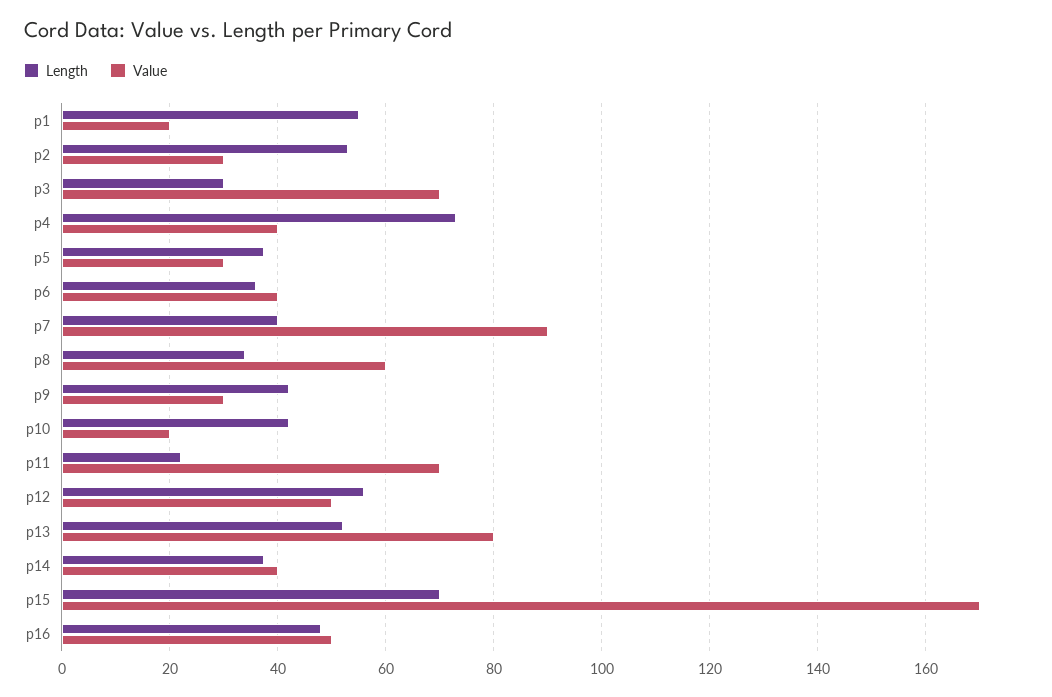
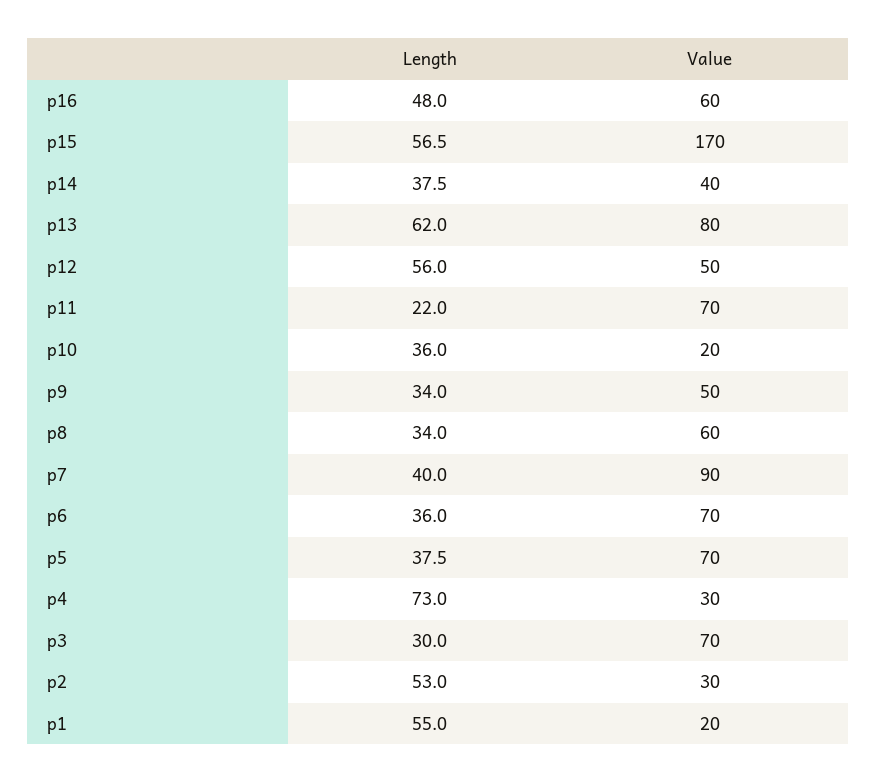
  {
    "Length": {
      "p1": 55,
      "p2": 53,
      "p3": 30,
      "p4": 73,
      "p5": 37.5,
      "p6": 36,
      "p7": 40,
      "p8": 34,
-     "p9": 42,
+     "p9": 34,
-     "p10": 42,
+     "p10": 36,
      "p11": 22,
      "p12": 56,
-     "p13": 52,
+     "p13": 62,
      "p14": 37.5,
-     "p15": 70,
+     "p15": 56.5,
      "p16": 48
    },
    "Value": {
      "p1": 20,
      "p2": 30,
      "p3": 70,
-     "p4": 40,
+     "p4": 30,
-     "p5": 30,
+     "p5": 70,
-     "p6": 40,
+     "p6": 70,
      "p7": 90,
      "p8": 60,
-     "p9": 30,
+     "p9": 50,
      "p10": 20,
      "p11": 70,
      "p12": 50,
      "p13": 80,
      "p14": 40,
      "p15": 170,
-     "p16": 50
+     "p16": 60
    }
  }

